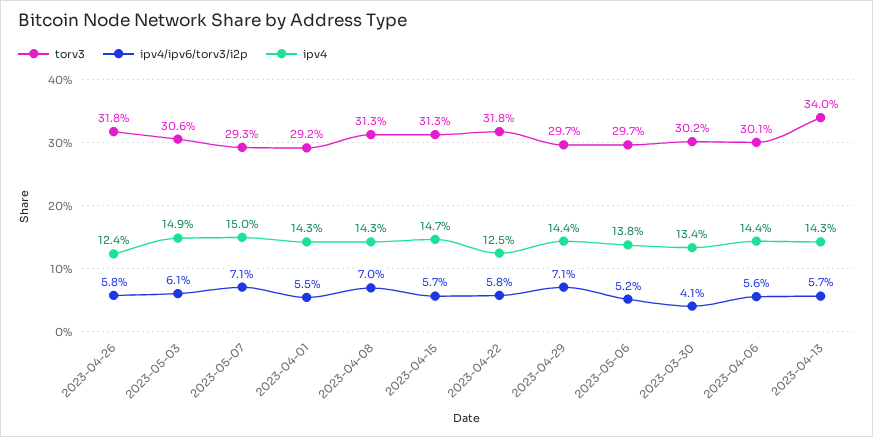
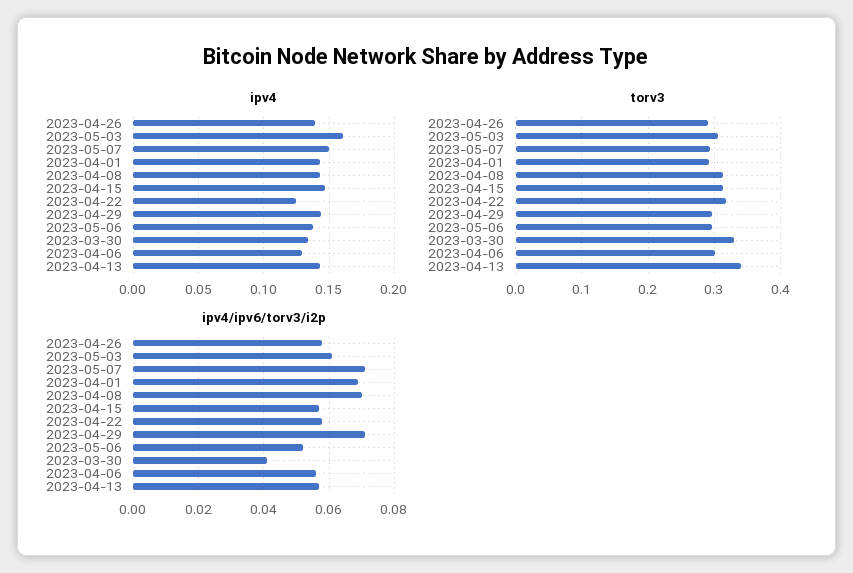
  {
    "torv3": {
-     "2023-04-26": 0.318,
+     "2023-04-26": 0.29,
      "2023-05-03": 0.306,
      "2023-05-07": 0.293,
      "2023-04-01": 0.292,
      "2023-04-08": 0.313,
      "2023-04-15": 0.313,
      "2023-04-22": 0.318,
      "2023-04-29": 0.297,
      "2023-05-06": 0.297,
-     "2023-03-30": 0.302,
+     "2023-03-30": 0.33,
      "2023-04-06": 0.301,
      "2023-04-13": 0.34
    },
    "ipv4/ipv6/torv3/i2p": {
      "2023-04-26": 0.058,
      "2023-05-03": 0.061,
      "2023-05-07": 0.071,
-     "2023-04-01": 0.055,
+     "2023-04-01": 0.07,
      "2023-04-08": 0.07,
      "2023-04-15": 0.057,
      "2023-04-22": 0.058,
      "2023-04-29": 0.071,
      "2023-05-06": 0.052,
      "2023-03-30": 0.041,
      "2023-04-06": 0.056,
      "2023-04-13": 0.057
    },
    "ipv4": {
-     "2023-04-26": 0.124,
+     "2023-04-26": 0.14,
-     "2023-05-03": 0.149,
+     "2023-05-03": 0.16,
      "2023-05-07": 0.15,
      "2023-04-01": 0.143,
      "2023-04-08": 0.143,
      "2023-04-15": 0.147,
      "2023-04-22": 0.125,
      "2023-04-29": 0.144,
      "2023-05-06": 0.138,
      "2023-03-30": 0.134,
-     "2023-04-06": 0.144,
+     "2023-04-06": 0.13,
      "2023-04-13": 0.143
    }
  }

